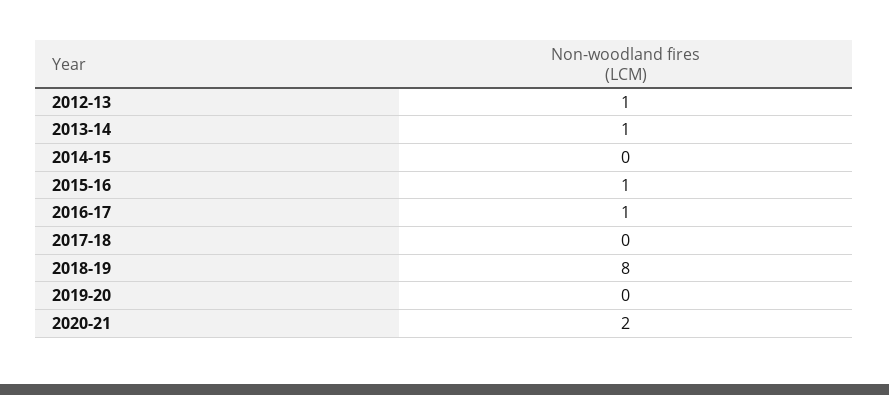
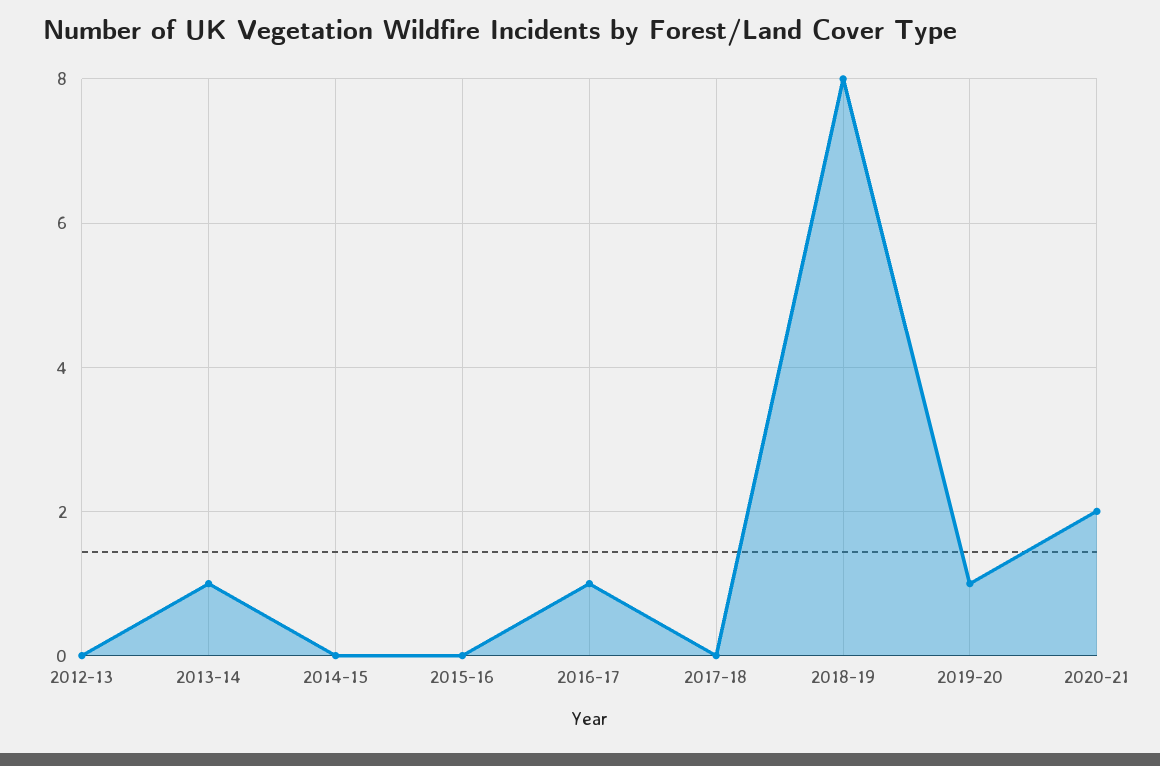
  {
-   "2012-13": 1,
+   "2012-13": 0,
    "2013-14": 1,
    "2014-15": 0,
-   "2015-16": 1,
+   "2015-16": 0,
    "2016-17": 1,
    "2017-18": 0,
    "2018-19": 8,
-   "2019-20": 0,
+   "2019-20": 1,
    "2020-21": 2
  }

